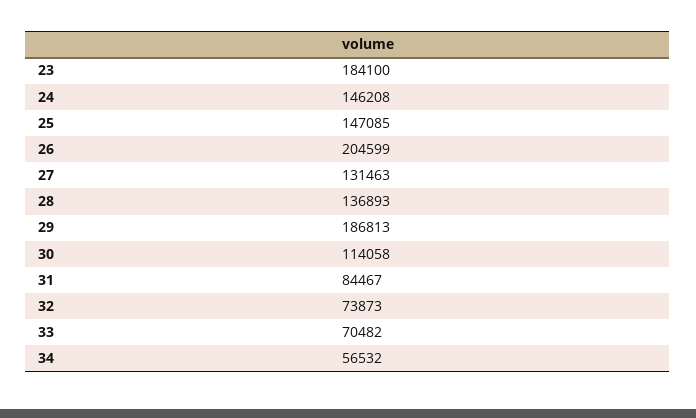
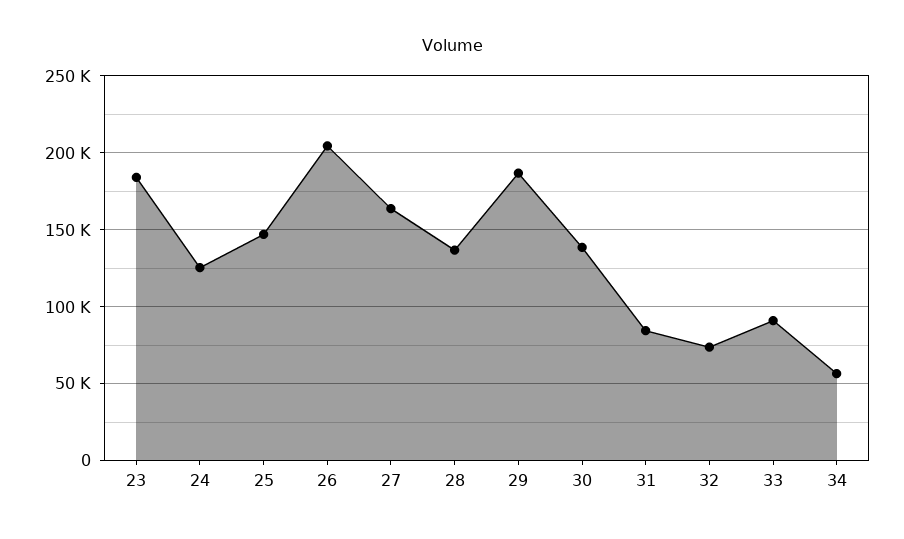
  {
    "23": 184100,
-   "24": 146208,
+   "24": 125000,
    "25": 147085,
    "26": 204599,
-   "27": 131463,
+   "27": 165000,
    "28": 136893,
    "29": 186813,
-   "30": 114058,
+   "30": 140000,
    "31": 84467,
    "32": 73873,
-   "33": 70482,
+   "33": 90000,
    "34": 56532
  }

